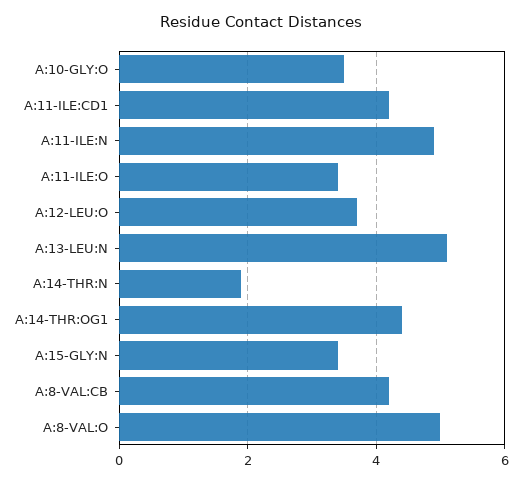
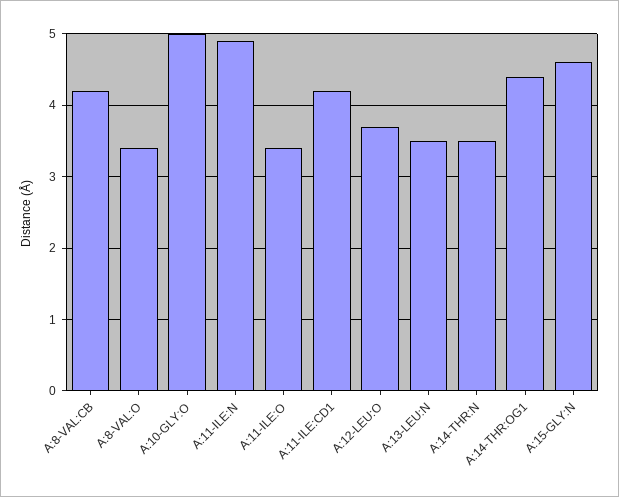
  {
-   "A:10-GLY:O": 3.5,
+   "A:10-GLY:O": 5,
    "A:11-ILE:CD1": 4.2,
    "A:11-ILE:N": 4.9,
    "A:11-ILE:O": 3.4,
    "A:12-LEU:O": 3.7,
-   "A:13-LEU:N": 5,
+   "A:13-LEU:N": 3.5,
-   "A:14-THR:N": 2,
+   "A:14-THR:N": 3.5,
    "A:14-THR:OG1": 4.4,
-   "A:15-GLY:N": 3.5,
+   "A:15-GLY:N": 4.6,
    "A:8-VAL:CB": 4.2,
-   "A:8-VAL:O": 5
+   "A:8-VAL:O": 3.4
  }

